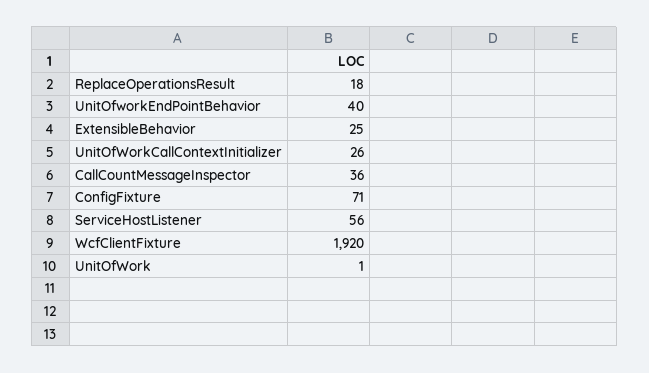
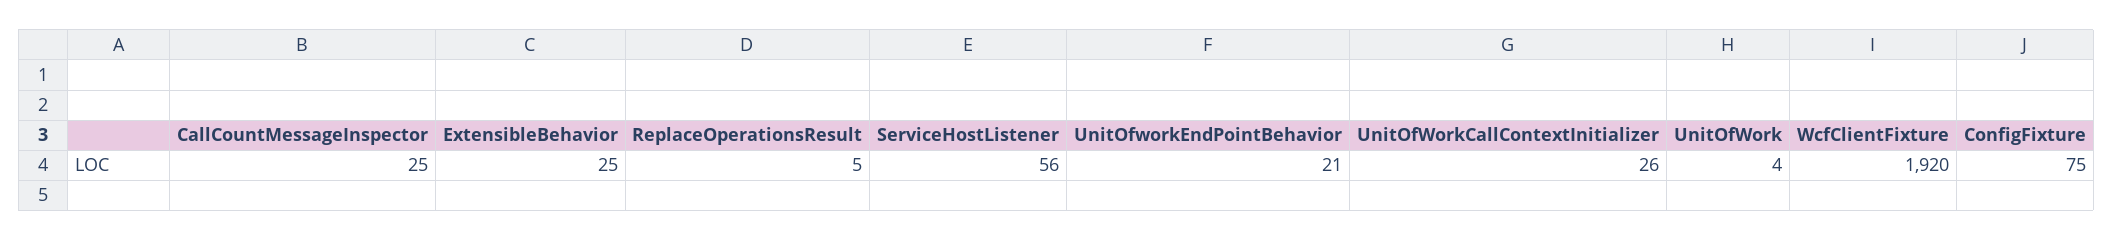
  {
-   "ReplaceOperationsResult": 18,
+   "ReplaceOperationsResult": 5,
-   "UnitOfworkEndPointBehavior": 40,
+   "UnitOfworkEndPointBehavior": 21,
    "ExtensibleBehavior": 25,
    "UnitOfWorkCallContextInitializer": 26,
-   "CallCountMessageInspector": 36,
+   "CallCountMessageInspector": 25,
-   "ConfigFixture": 71,
+   "ConfigFixture": 75,
    "ServiceHostListener": 56,
    "WcfClientFixture": 1920,
-   "UnitOfWork": 1
+   "UnitOfWork": 4
  }

